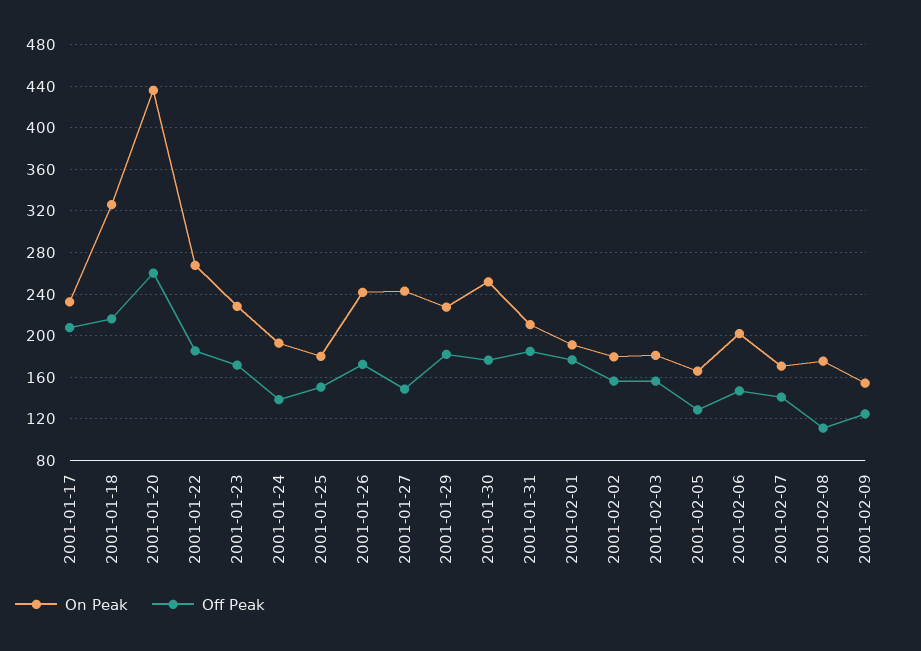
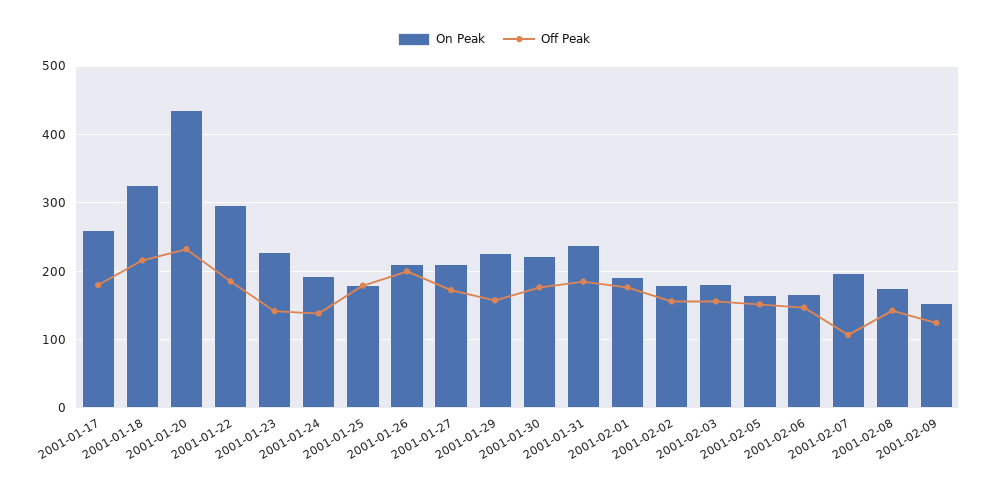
  {
    "On Peak": {
-     "2001-01-17": 230,
+     "2001-01-17": 260,
      "2001-01-18": 330,
      "2001-01-20": 440,
-     "2001-01-22": 270,
+     "2001-01-22": 300,
      "2001-01-23": 230,
      "2001-01-24": 190,
      "2001-01-25": 180,
-     "2001-01-26": 240,
+     "2001-01-26": 210,
-     "2001-01-27": 240,
+     "2001-01-27": 210,
      "2001-01-29": 230,
-     "2001-01-30": 250,
+     "2001-01-30": 220,
-     "2001-01-31": 210,
+     "2001-01-31": 240,
      "2001-02-01": 190,
      "2001-02-02": 180,
      "2001-02-03": 180,
      "2001-02-05": 170,
-     "2001-02-06": 200,
+     "2001-02-06": 170,
-     "2001-02-07": 170,
+     "2001-02-07": 200,
      "2001-02-08": 180,
      "2001-02-09": 150
    },
    "Off Peak": {
-     "2001-01-17": 210,
+     "2001-01-17": 180,
      "2001-01-18": 220,
-     "2001-01-20": 260,
+     "2001-01-20": 230,
      "2001-01-22": 190,
-     "2001-01-23": 170,
+     "2001-01-23": 140,
      "2001-01-24": 140,
-     "2001-01-25": 150,
+     "2001-01-25": 180,
-     "2001-01-26": 170,
+     "2001-01-26": 200,
-     "2001-01-27": 150,
+     "2001-01-27": 170,
-     "2001-01-29": 180,
+     "2001-01-29": 160,
      "2001-01-30": 180,
      "2001-01-31": 180,
      "2001-02-01": 180,
      "2001-02-02": 160,
      "2001-02-03": 160,
-     "2001-02-05": 130,
+     "2001-02-05": 150,
      "2001-02-06": 150,
-     "2001-02-07": 140,
+     "2001-02-07": 110,
-     "2001-02-08": 110,
+     "2001-02-08": 140,
      "2001-02-09": 120
    }
  }

